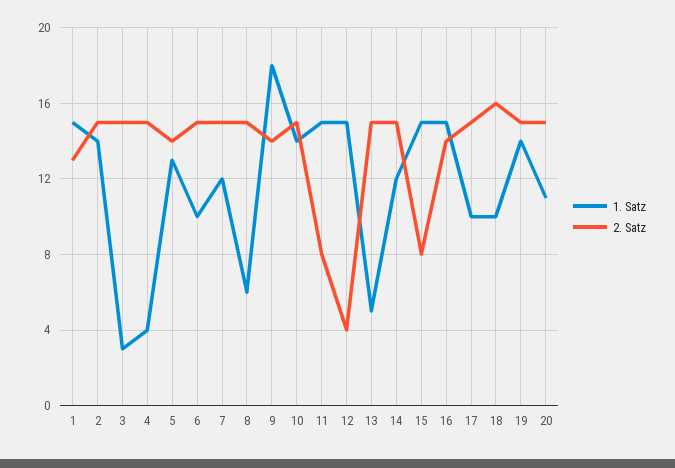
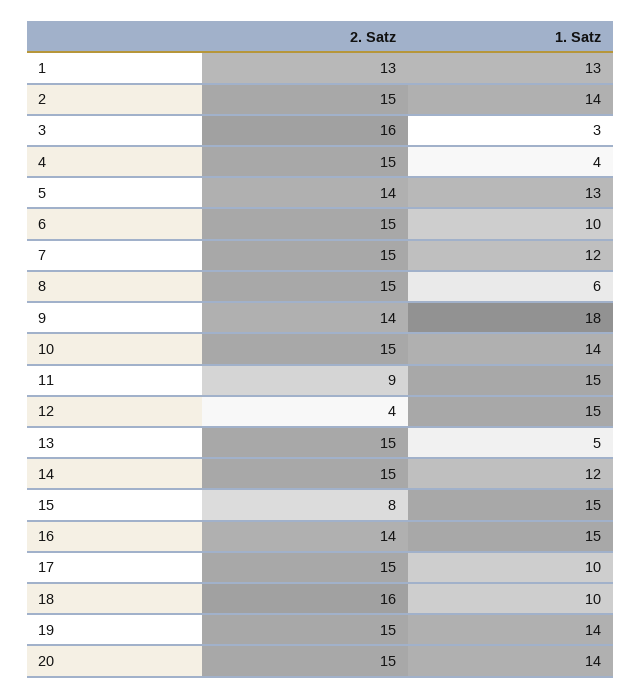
  {
    "1. Satz": {
-     "1": 15,
+     "1": 13,
      "2": 14,
      "3": 3,
      "4": 4,
      "5": 13,
      "6": 10,
      "7": 12,
      "8": 6,
      "9": 18,
      "10": 14,
      "11": 15,
      "12": 15,
      "13": 5,
      "14": 12,
      "15": 15,
      "16": 15,
      "17": 10,
      "18": 10,
      "19": 14,
-     "20": 11
+     "20": 14
    },
    "2. Satz": {
      "1": 13,
      "2": 15,
-     "3": 15,
+     "3": 16,
      "4": 15,
      "5": 14,
      "6": 15,
      "7": 15,
      "8": 15,
      "9": 14,
      "10": 15,
-     "11": 8,
+     "11": 9,
      "12": 4,
      "13": 15,
      "14": 15,
      "15": 8,
      "16": 14,
      "17": 15,
      "18": 16,
      "19": 15,
      "20": 15
    }
  }

